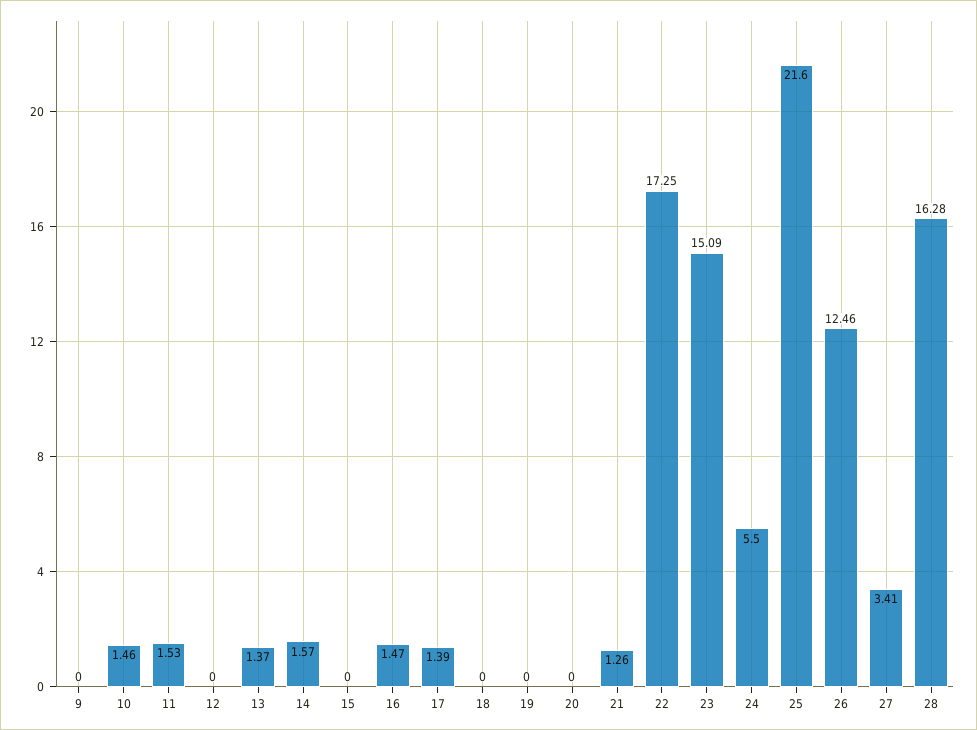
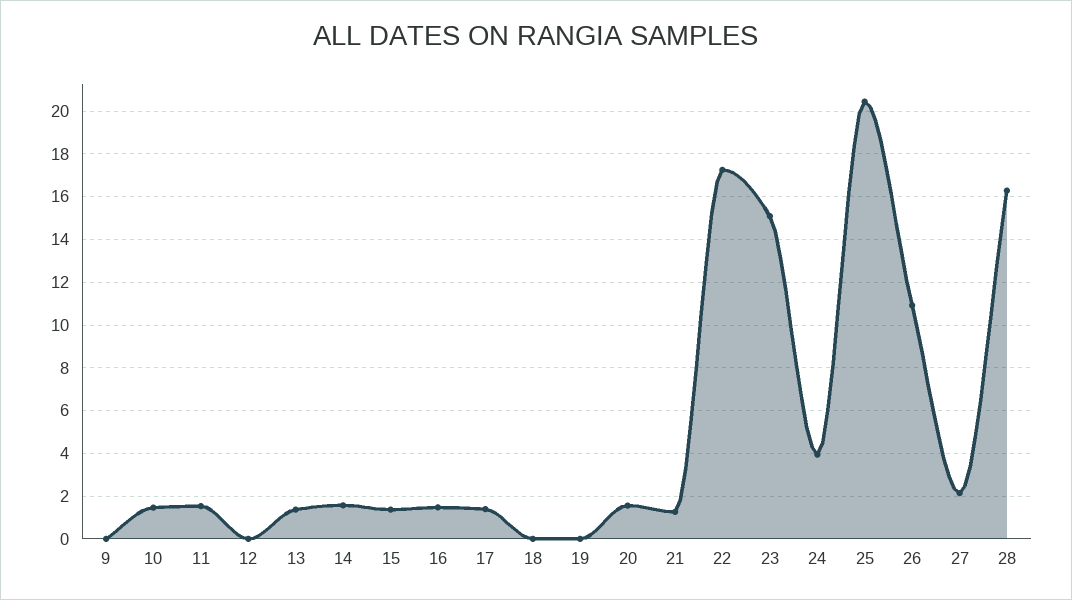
  {
    "9": 0,
    "10": 1.46,
    "11": 1.53,
    "12": 0,
    "13": 1.37,
    "14": 1.57,
-   "15": 0,
+   "15": 1.5,
    "16": 1.47,
    "17": 1.39,
    "18": 0,
    "19": 0,
-   "20": 0,
+   "20": 1.5,
    "21": 1.26,
    "22": 17.25,
    "23": 15.09,
-   "24": 5.5,
+   "24": 4,
-   "25": 21.6,
+   "25": 20.5,
-   "26": 12.46,
+   "26": 11,
-   "27": 3.41,
+   "27": 2,
    "28": 16.28
  }

